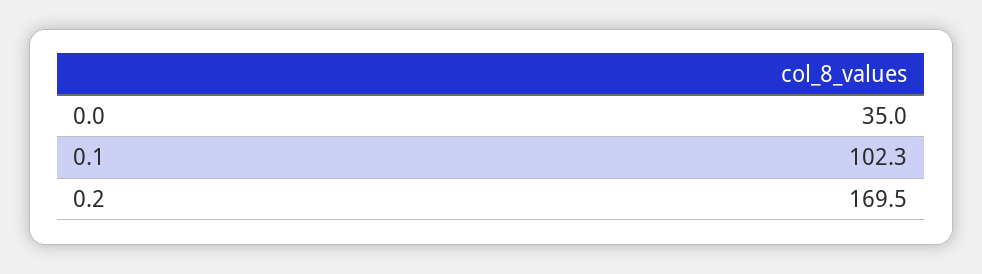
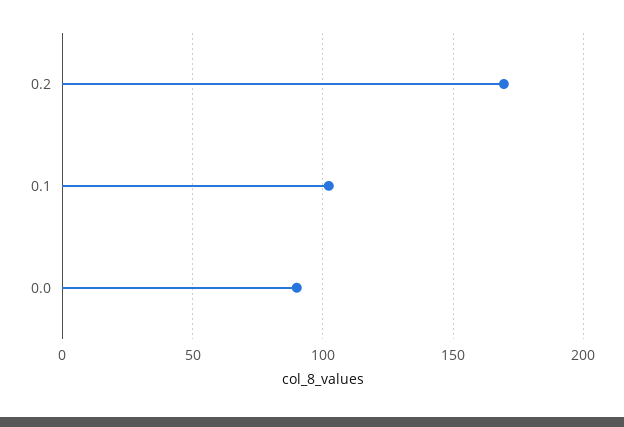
  {
-   "0.0": 35,
+   "0.0": 90,
    "0.1": 102.3,
    "0.2": 169.5
  }

